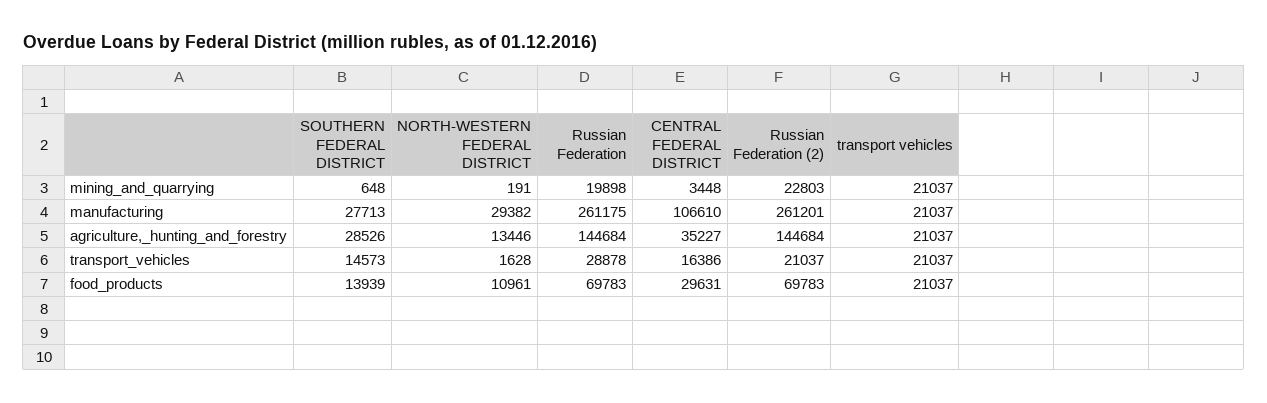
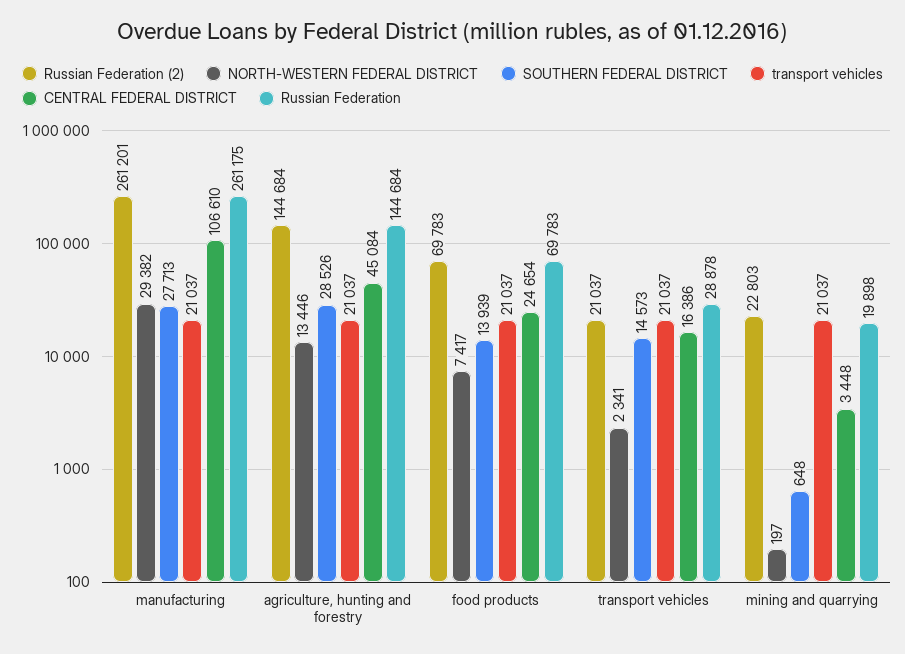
  {
    "SOUTHERN FEDERAL DISTRICT": {
      "mining_and_quarrying": 648,
      "manufacturing": 27713,
      "agriculture,_hunting_and_forestry": 28526,
      "transport_vehicles": 14573,
      "food_products": 13939
    },
    "NORTH-WESTERN FEDERAL DISTRICT": {
-     "mining_and_quarrying": 191,
+     "mining_and_quarrying": 197,
      "manufacturing": 29382,
      "agriculture,_hunting_and_forestry": 13446,
-     "transport_vehicles": 1628,
+     "transport_vehicles": 2341,
-     "food_products": 10961
+     "food_products": 7417
    },
    "Russian Federation": {
      "mining_and_quarrying": 19898,
      "manufacturing": 261175,
      "agriculture,_hunting_and_forestry": 144684,
      "transport_vehicles": 28878,
      "food_products": 69783
    },
    "CENTRAL FEDERAL DISTRICT": {
      "mining_and_quarrying": 3448,
      "manufacturing": 106610,
-     "agriculture,_hunting_and_forestry": 35227,
+     "agriculture,_hunting_and_forestry": 45084,
      "transport_vehicles": 16386,
-     "food_products": 29631
+     "food_products": 24654
    },
    "Russian Federation (2)": {
      "mining_and_quarrying": 22803,
      "manufacturing": 261201,
      "agriculture,_hunting_and_forestry": 144684,
      "transport_vehicles": 21037,
      "food_products": 69783
    },
    "transport vehicles": {
      "mining_and_quarrying": 21037,
      "manufacturing": 21037,
      "agriculture,_hunting_and_forestry": 21037,
      "transport_vehicles": 21037,
      "food_products": 21037
    }
  }

